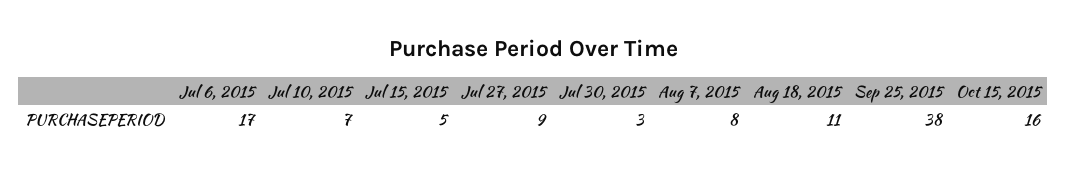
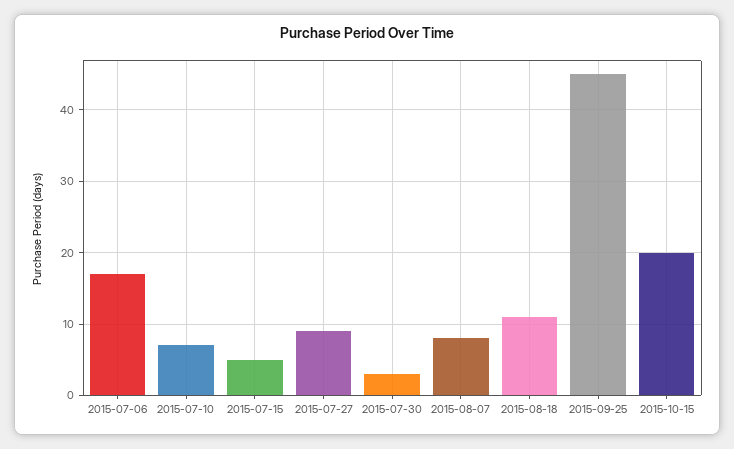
  {
    "Jul 6, 2015": 17,
    "Jul 10, 2015": 7,
    "Jul 15, 2015": 5,
    "Jul 27, 2015": 9,
    "Jul 30, 2015": 3,
    "Aug 7, 2015": 8,
    "Aug 18, 2015": 11,
-   "Sep 25, 2015": 38,
+   "Sep 25, 2015": 45,
-   "Oct 15, 2015": 16
+   "Oct 15, 2015": 20
  }

